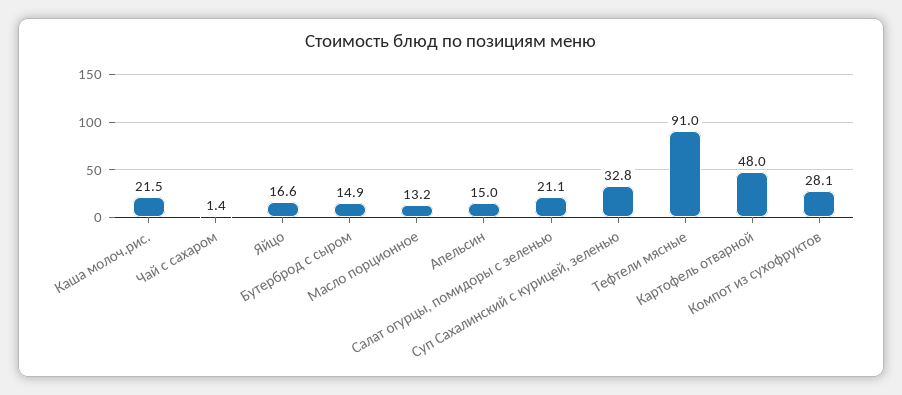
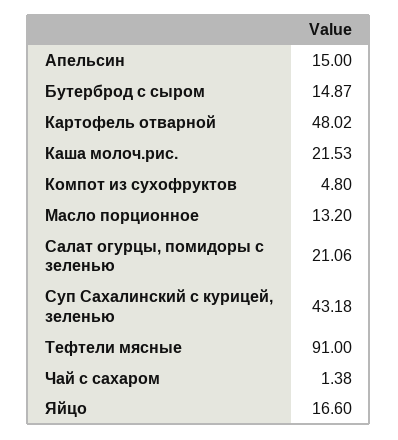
  {
    "Каша молоч.рис.": 21.53,
    "Чай с сахаром": 1.38,
    "Яйцо": 16.6,
    "Бутерброд с сыром": 14.87,
    "Масло порционное": 13.2,
    "Апельсин": 15,
    "Салат огурцы, помидоры с зеленью": 21.06,
-   "Суп Сахалинский с курицей, зеленью": 32.8,
+   "Суп Сахалинский с курицей, зеленью": 43.18,
    "Тефтели мясные": 91,
    "Картофель отварной": 48.02,
-   "Компот из сухофруктов": 28.1
+   "Компот из сухофруктов": 4.8
  }

